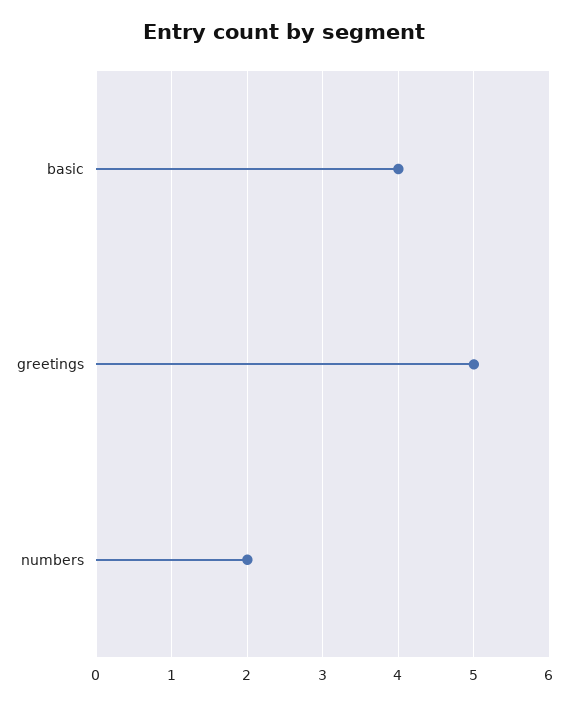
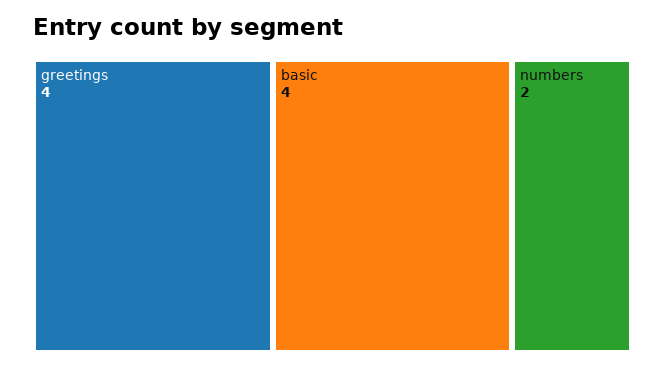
  {
    "basic": 4,
-   "greetings": 5,
+   "greetings": 4,
    "numbers": 2
  }

